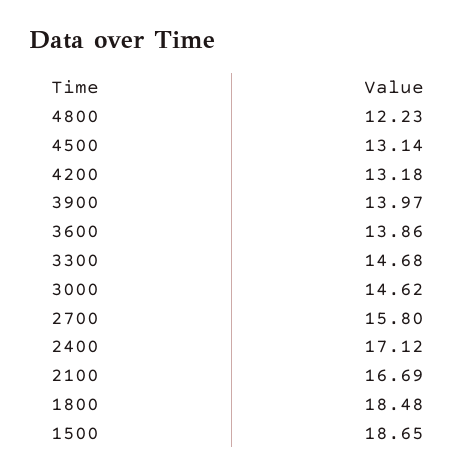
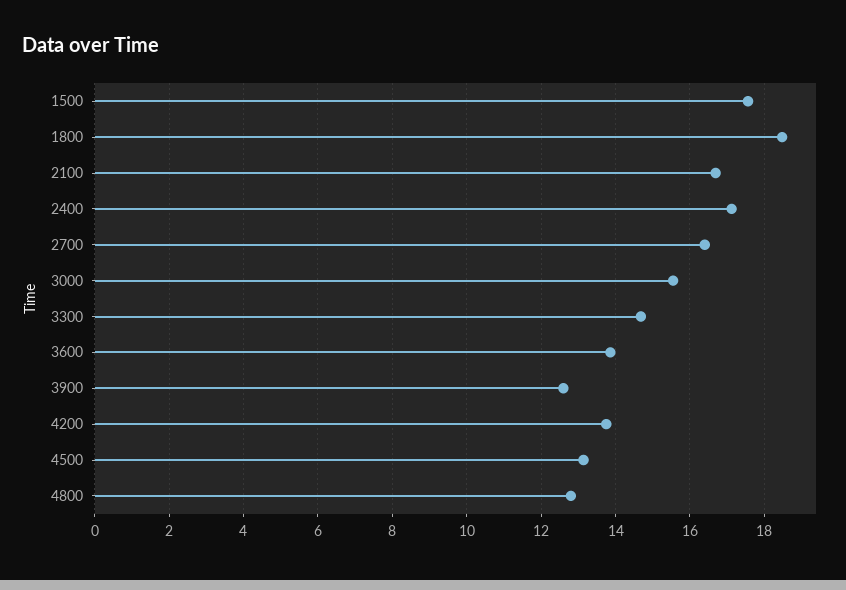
  {
-   "4800": 12.23,
+   "4800": 12.8,
    "4500": 13.14,
-   "4200": 13.18,
+   "4200": 13.8,
-   "3900": 13.97,
+   "3900": 12.6,
    "3600": 13.86,
    "3300": 14.68,
-   "3000": 14.62,
+   "3000": 15.6,
-   "2700": 15.8,
+   "2700": 16.4,
    "2400": 17.12,
    "2100": 16.69,
    "1800": 18.48,
-   "1500": 18.65
+   "1500": 17.6
  }

